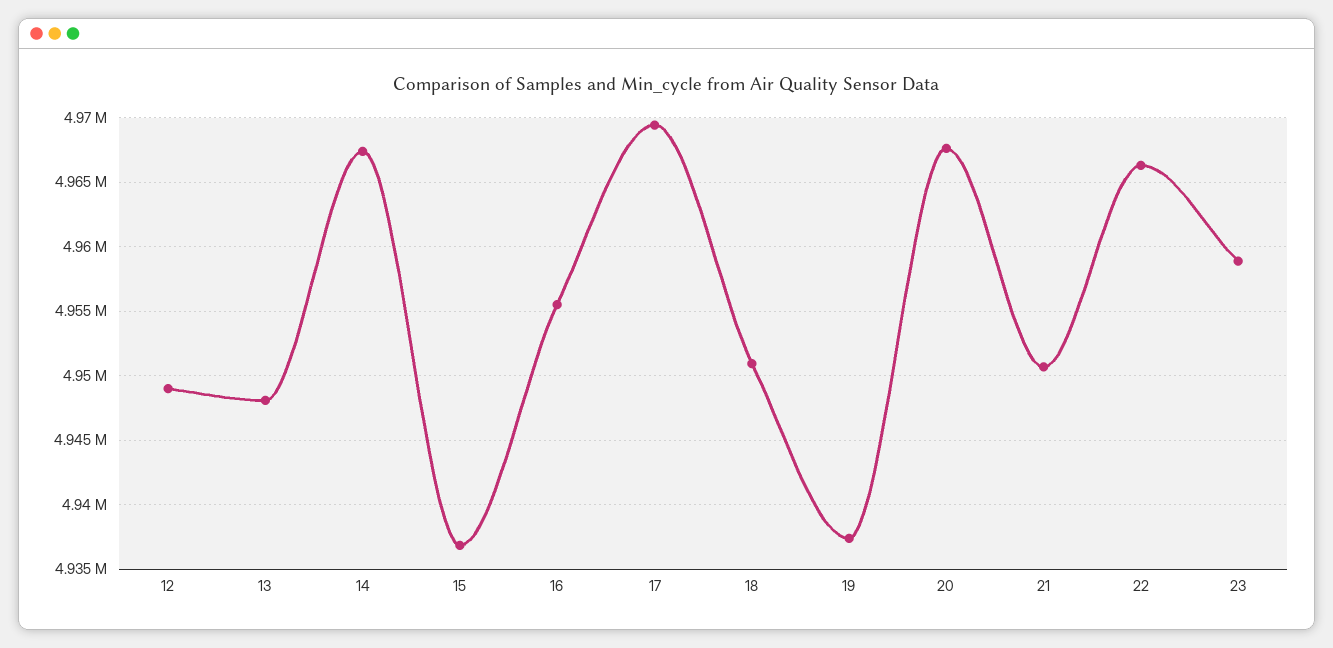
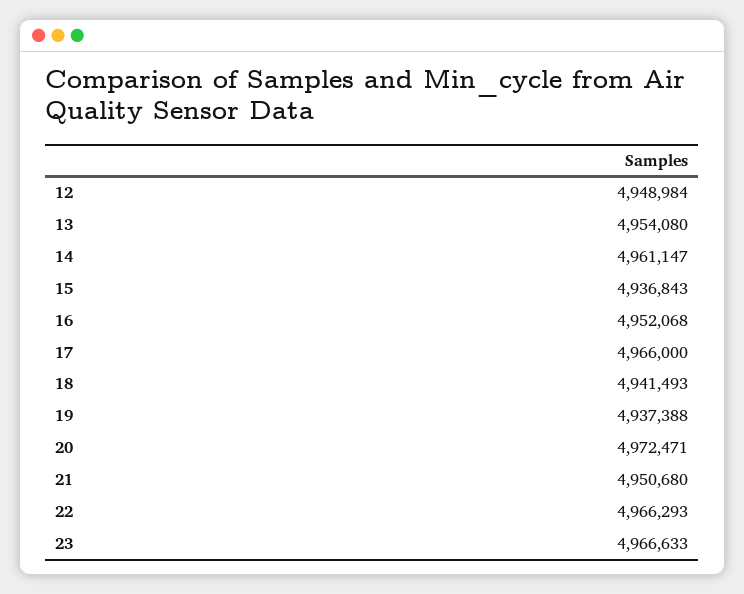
  {
    "12": 4948984,
-   "13": 4948000,
+   "13": 4954080,
-   "14": 4967500,
+   "14": 4961147,
    "15": 4936843,
-   "16": 4955500,
+   "16": 4952068,
-   "17": 4969500,
+   "17": 4966000,
-   "18": 4951000,
+   "18": 4941493,
    "19": 4937388,
-   "20": 4967500,
+   "20": 4972471,
    "21": 4950680,
    "22": 4966293,
-   "23": 4959000
+   "23": 4966633
  }

